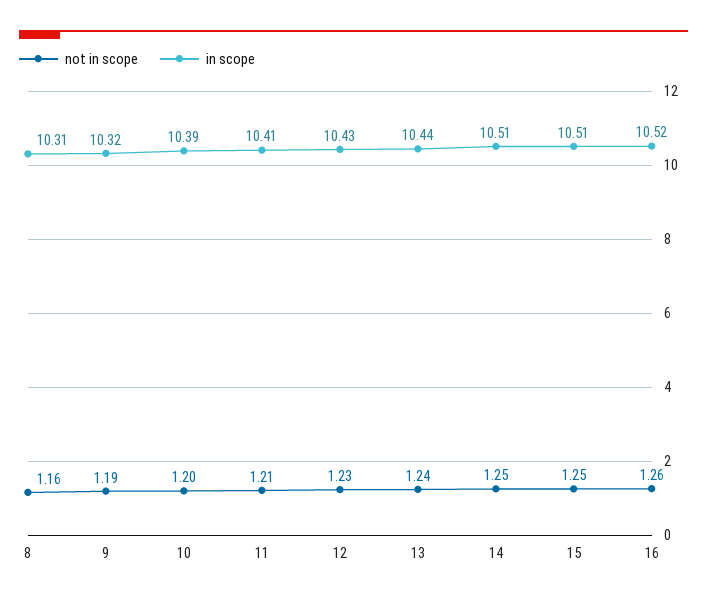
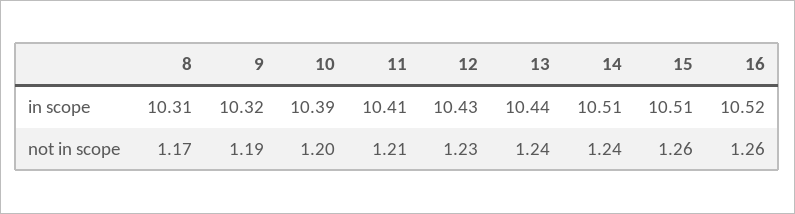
  {
    "not in scope": {
-     "8": 1.16,
+     "8": 1.17,
      "9": 1.19,
      "10": 1.2,
      "11": 1.21,
      "12": 1.23,
      "13": 1.24,
-     "14": 1.25,
+     "14": 1.24,
-     "15": 1.25,
+     "15": 1.26,
      "16": 1.26
    },
    "in scope": {
      "8": 10.31,
      "9": 10.32,
      "10": 10.39,
      "11": 10.41,
      "12": 10.43,
      "13": 10.44,
      "14": 10.51,
      "15": 10.51,
      "16": 10.52
    }
  }

